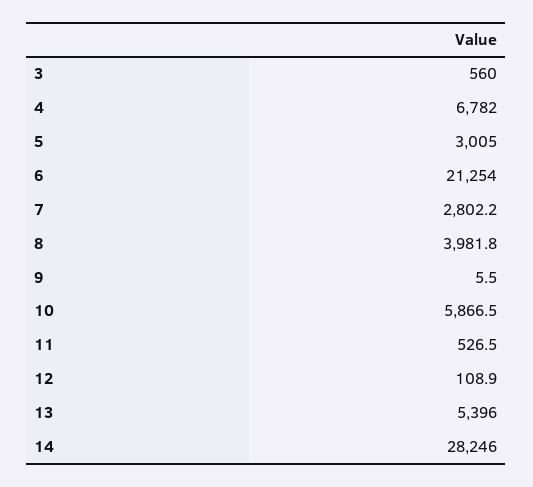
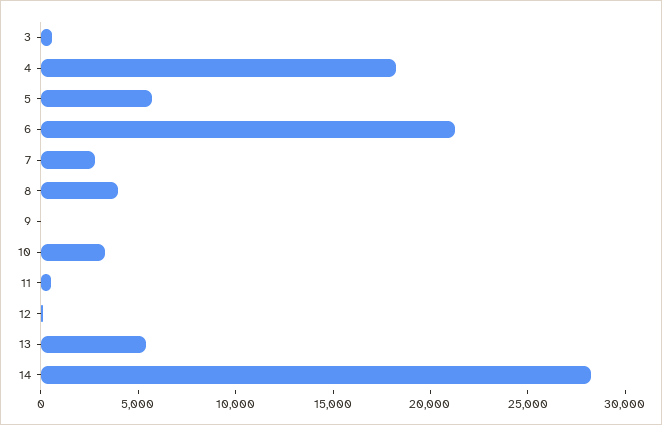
  {
    "3": 560,
-   "4": 6782,
+   "4": 18000,
-   "5": 3005,
+   "5": 6000,
    "6": 21254,
    "7": 2802.2,
    "8": 3981.8,
    "9": 5.5,
-   "10": 5866.5,
+   "10": 3000,
    "11": 526.5,
    "12": 108.9,
    "13": 5396,
    "14": 28246
  }

